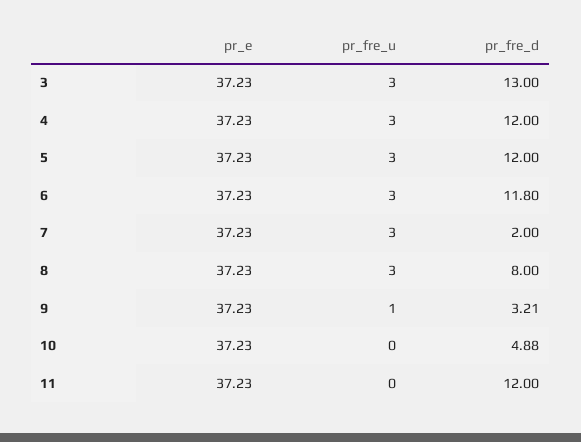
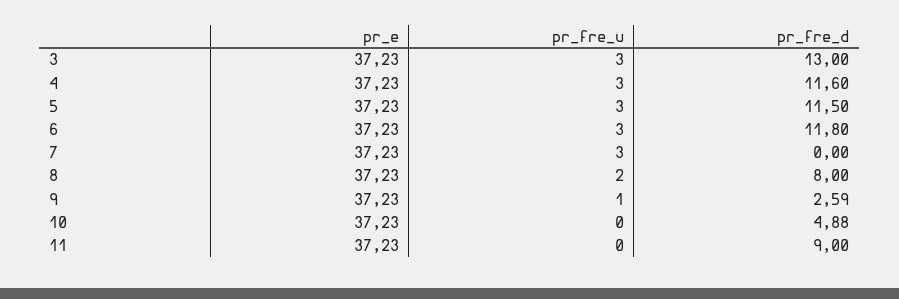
  {
    "pr_e": {
      "3": 37.23,
      "4": 37.23,
      "5": 37.23,
      "6": 37.23,
      "7": 37.23,
      "8": 37.23,
      "9": 37.23,
      "10": 37.23,
      "11": 37.23
    },
    "pr_fre_u": {
      "3": 3,
      "4": 3,
      "5": 3,
      "6": 3,
      "7": 3,
-     "8": 3,
+     "8": 2,
      "9": 1,
      "10": 0,
      "11": 0
    },
    "pr_fre_d": {
      "3": 13,
-     "4": 12,
+     "4": 11.6,
-     "5": 12,
+     "5": 11.5,
      "6": 11.8,
-     "7": 2,
+     "7": 0,
      "8": 8,
-     "9": 3.21,
+     "9": 2.59,
      "10": 4.88,
-     "11": 12
+     "11": 9
    }
  }

